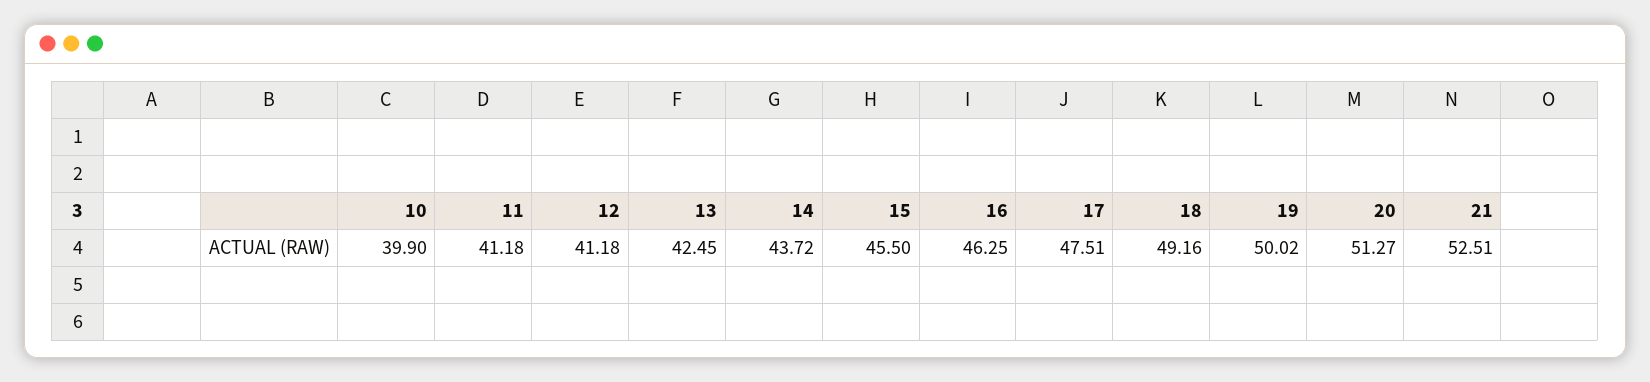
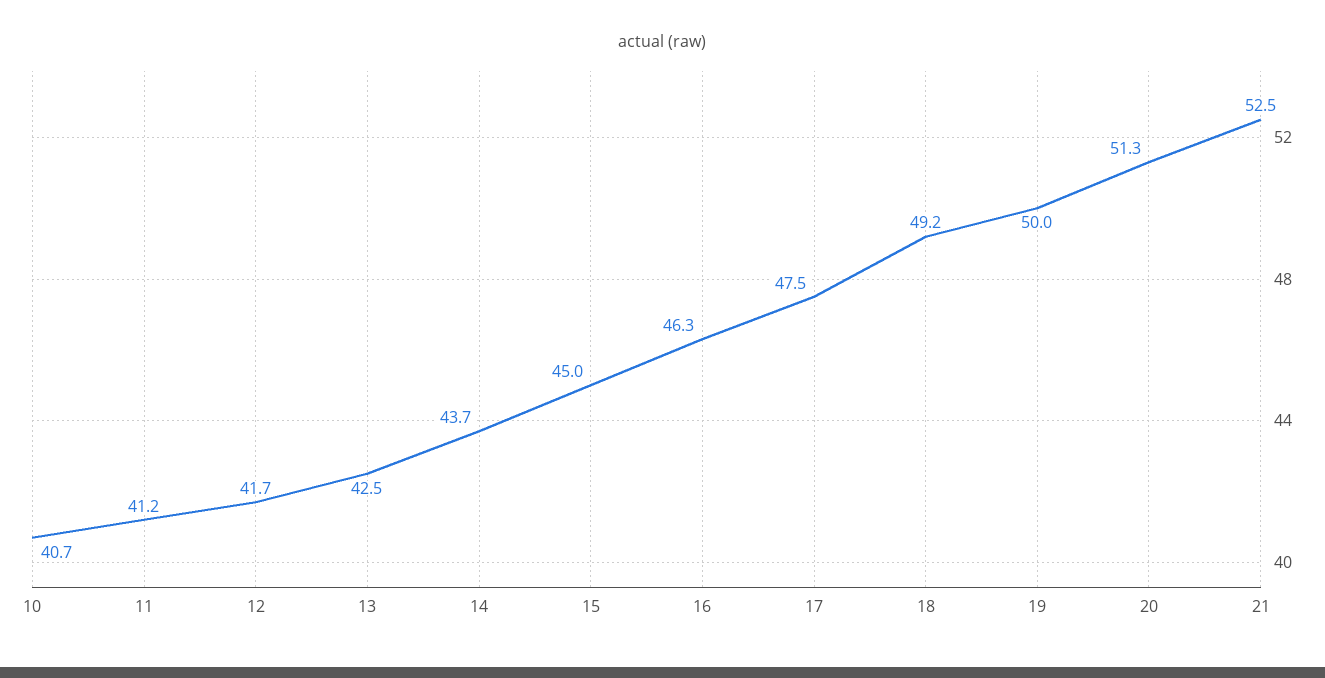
  {
-   "10": 39.9,
+   "10": 40.7,
    "11": 41.18,
-   "12": 41.18,
+   "12": 41.7,
    "13": 42.45,
    "14": 43.72,
-   "15": 45.5,
+   "15": 45,
    "16": 46.25,
    "17": 47.51,
    "18": 49.16,
    "19": 50.02,
    "20": 51.27,
    "21": 52.51
  }

